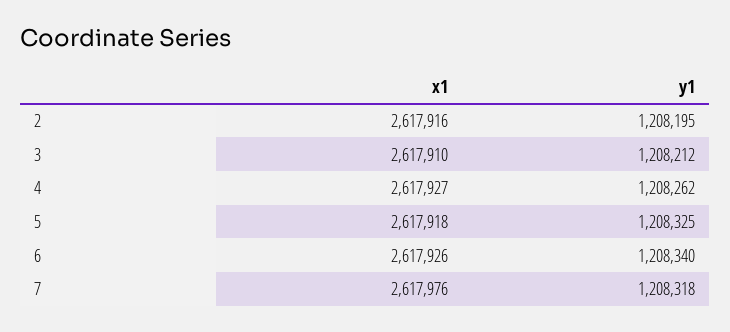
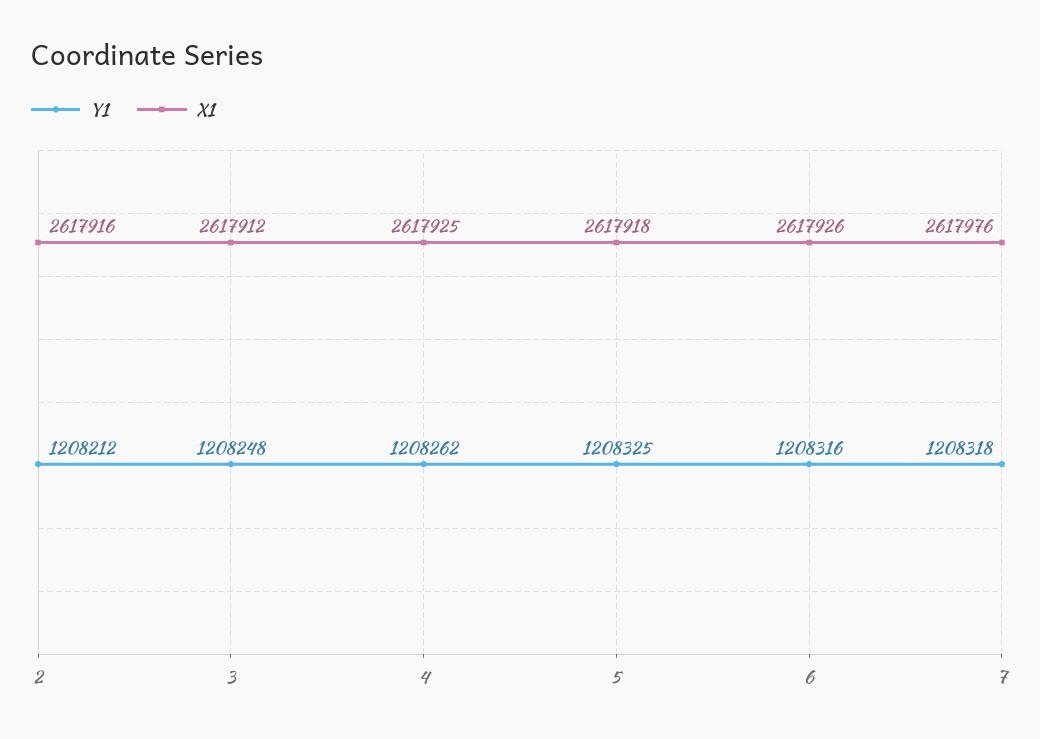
  {
    "x1": {
      "2": 2617916,
-     "3": 2617910,
+     "3": 2617912,
-     "4": 2617927,
+     "4": 2617925,
      "5": 2617918,
      "6": 2617926,
      "7": 2617976
    },
    "y1": {
-     "2": 1208195,
+     "2": 1208212,
-     "3": 1208212,
+     "3": 1208248,
      "4": 1208262,
      "5": 1208325,
-     "6": 1208340,
+     "6": 1208316,
      "7": 1208318
    }
  }

